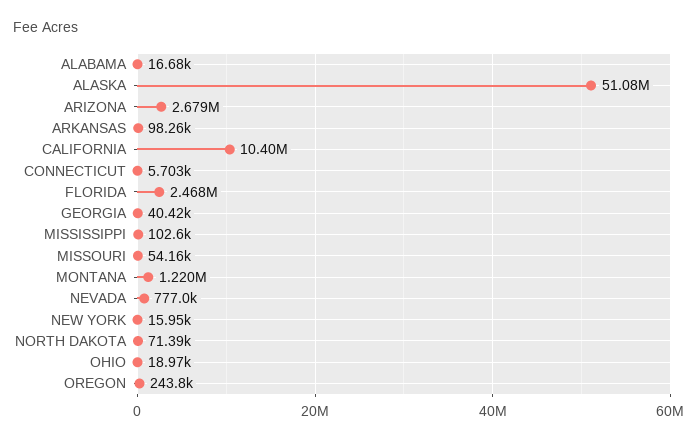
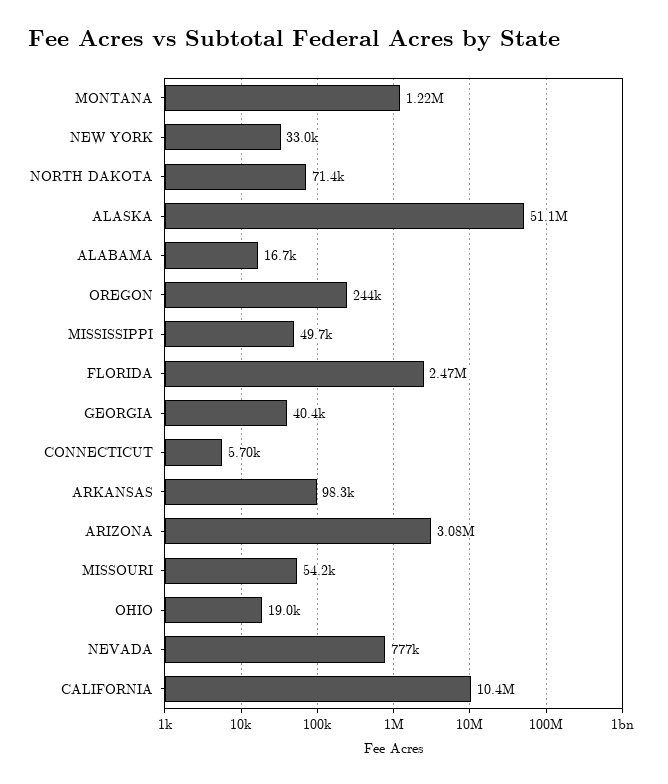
  {
    "ALABAMA": 16680,
    "ALASKA": 51080000,
-   "ARIZONA": 2679000,
+   "ARIZONA": 3080000,
    "ARKANSAS": 98260,
    "CALIFORNIA": 10400000,
    "CONNECTICUT": 5703,
    "FLORIDA": 2468000,
    "GEORGIA": 40420,
-   "MISSISSIPPI": 102600,
+   "MISSISSIPPI": 49700,
    "MISSOURI": 54160,
    "MONTANA": 1220000,
    "NEVADA": 777000,
-   "NEW YORK": 15950,
+   "NEW YORK": 33000,
    "NORTH DAKOTA": 71390,
    "OHIO": 18970,
    "OREGON": 243800
  }

